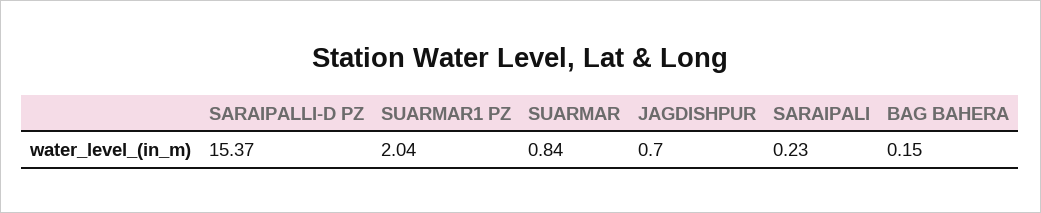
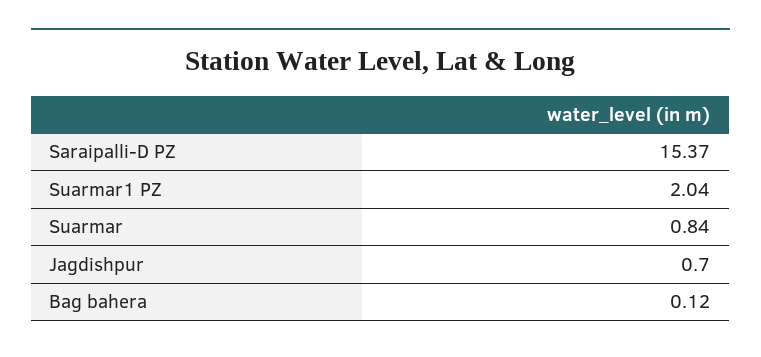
  {
    "SARAIPALLI-D PZ": 15.37,
    "SUARMAR1 PZ": 2.04,
    "SUARMAR": 0.84,
    "JAGDISHPUR": 0.7,
-   "SARAIPALI": 0.23,
-   "BAG BAHERA": 0.15
+   "BAG BAHERA": 0.12
  }

